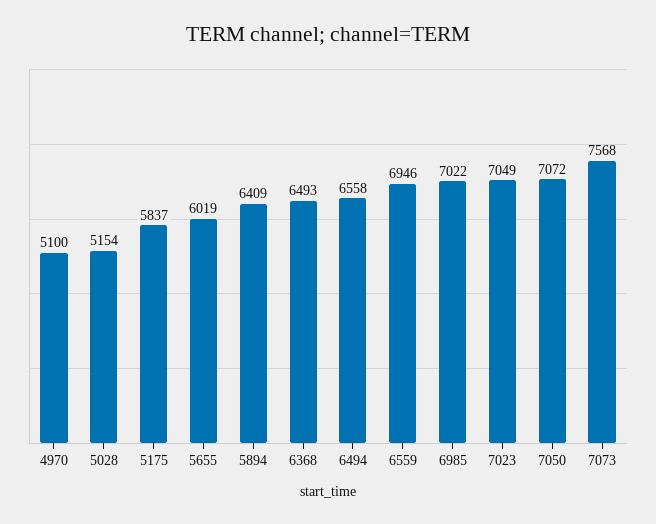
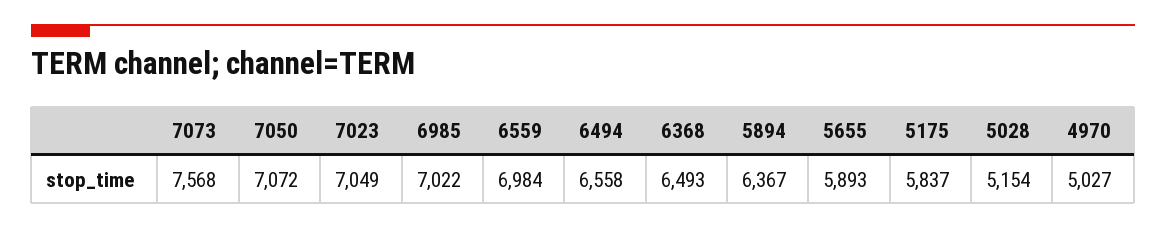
  {
-   "4970": 5100,
+   "4970": 5027,
    "5028": 5154,
    "5175": 5837,
-   "5655": 6019,
+   "5655": 5893,
-   "5894": 6409,
+   "5894": 6367,
    "6368": 6493,
    "6494": 6558,
-   "6559": 6946,
+   "6559": 6984,
    "6985": 7022,
    "7023": 7049,
    "7050": 7072,
    "7073": 7568
  }

